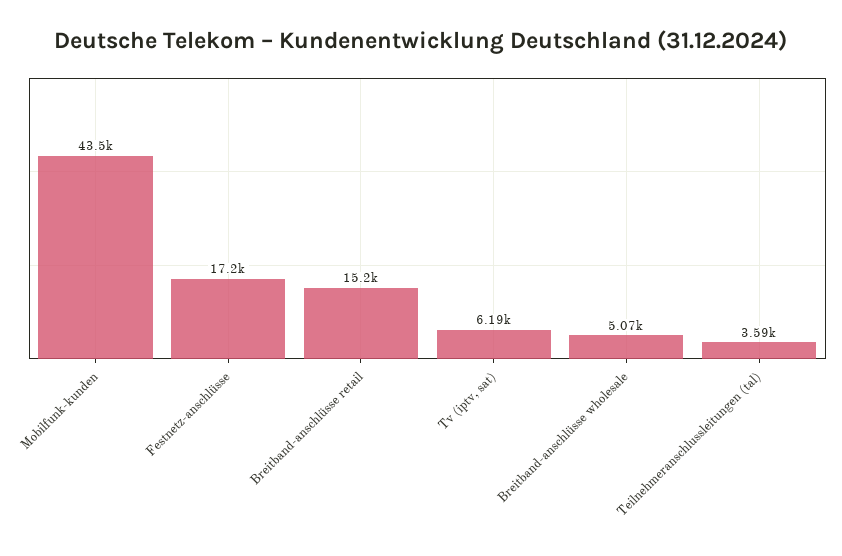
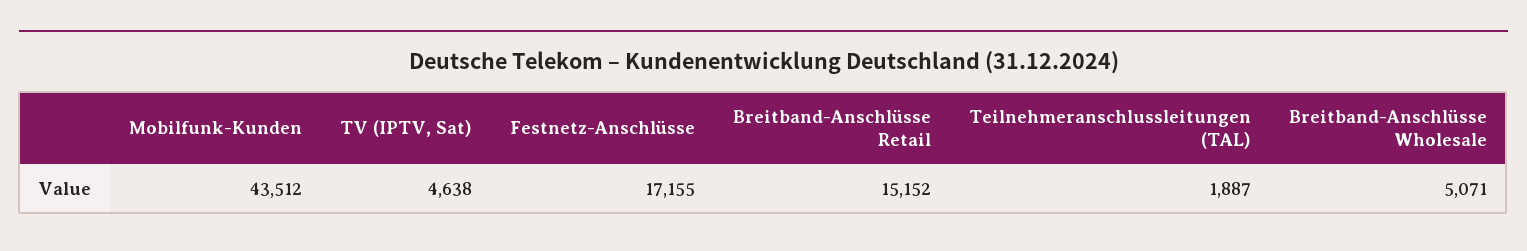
  {
    "Mobilfunk-kunden": 43512,
    "Festnetz-anschlüsse": 17155,
    "Breitband-anschlüsse retail": 15152,
-   "Tv (iptv, sat)": 6190,
+   "Tv (iptv, sat)": 4638,
    "Breitband-anschlüsse wholesale": 5071,
-   "Teilnehmeranschlussleitungen (tal)": 3590
+   "Teilnehmeranschlussleitungen (tal)": 1887
  }

